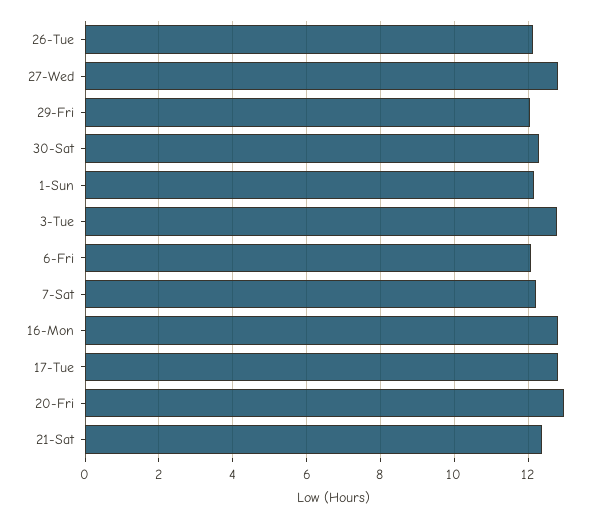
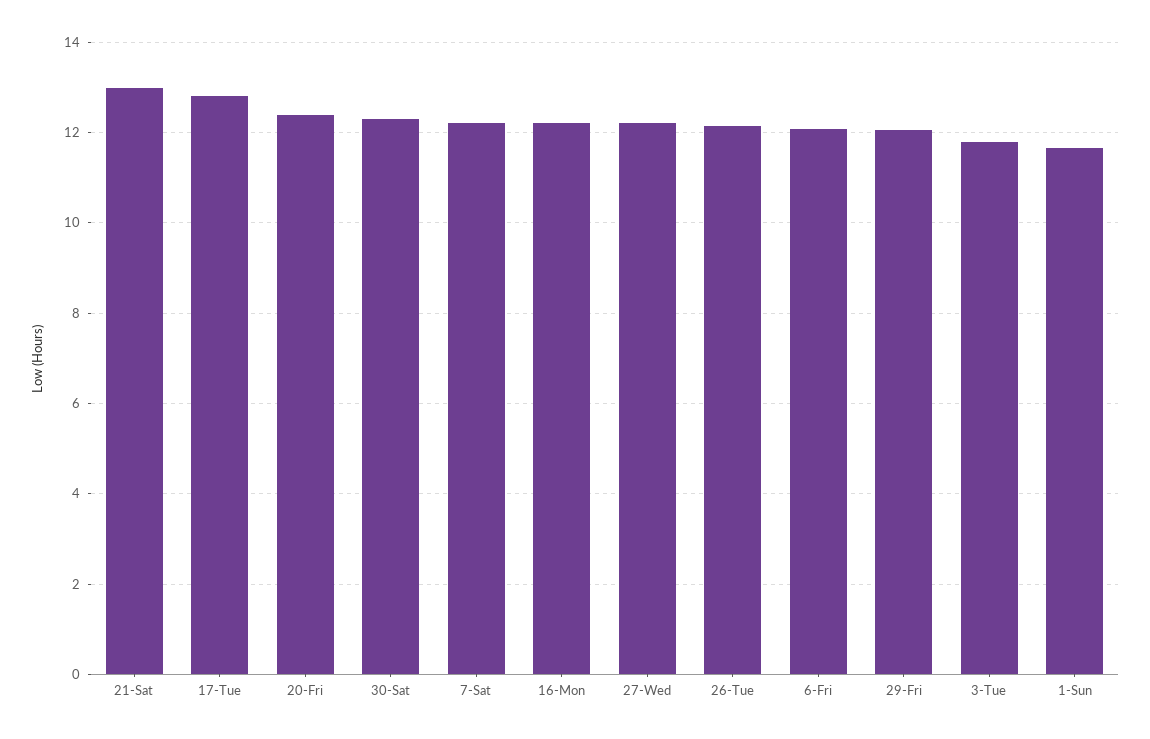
  {
    "26-Tue": 12.2,
-   "27-Wed": 12.8,
+   "27-Wed": 12.2,
    "29-Fri": 12,
    "30-Sat": 12.2,
-   "1-Sun": 12.2,
+   "1-Sun": 11.6,
-   "3-Tue": 12.8,
+   "3-Tue": 11.8,
    "6-Fri": 12,
    "7-Sat": 12.2,
-   "16-Mon": 12.8,
+   "16-Mon": 12.2,
    "17-Tue": 12.8,
-   "20-Fri": 13,
+   "20-Fri": 12.4,
-   "21-Sat": 12.4
+   "21-Sat": 13
  }

